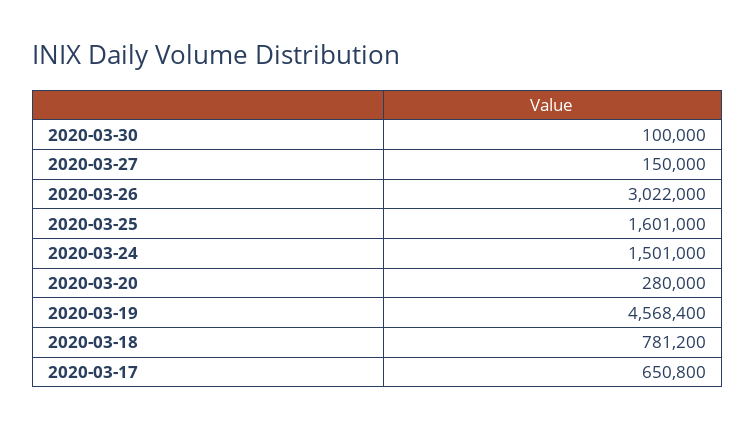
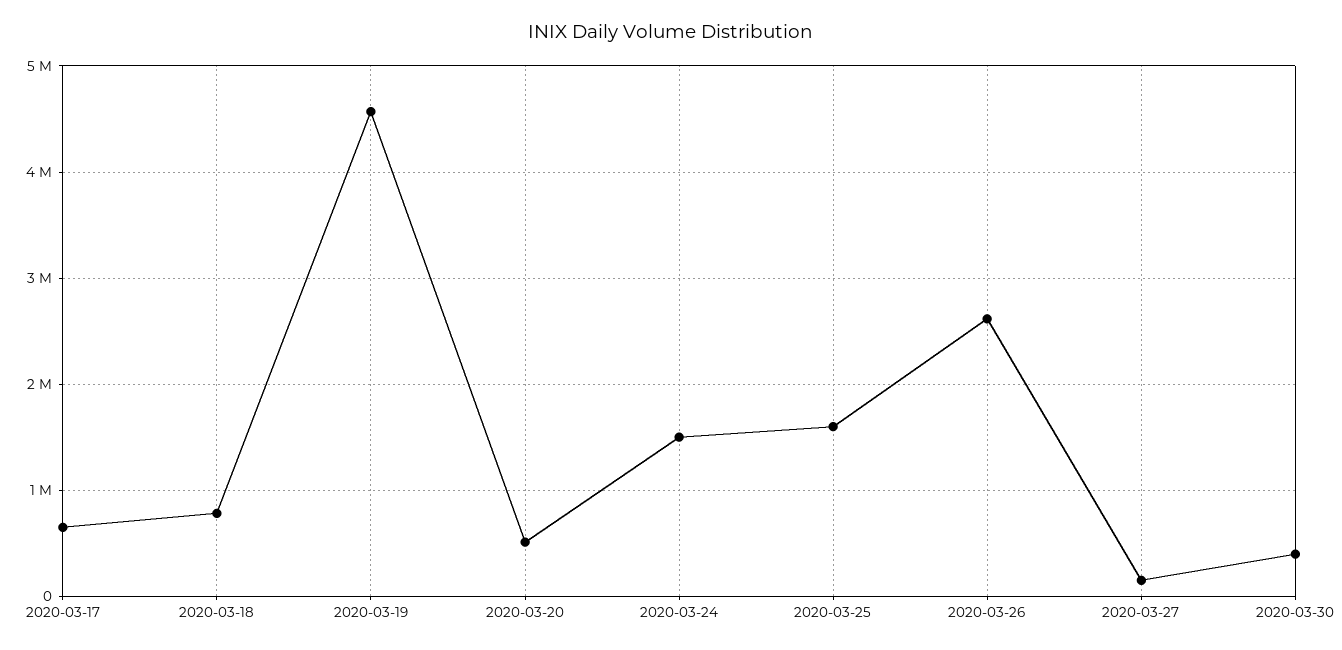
  {
-   "2020-03-30": 100000,
+   "2020-03-30": 400000,
    "2020-03-27": 150000,
-   "2020-03-26": 3022000,
+   "2020-03-26": 2600000,
    "2020-03-25": 1601000,
    "2020-03-24": 1501000,
-   "2020-03-20": 280000,
+   "2020-03-20": 500000,
    "2020-03-19": 4568400,
    "2020-03-18": 781200,
    "2020-03-17": 650800
  }

